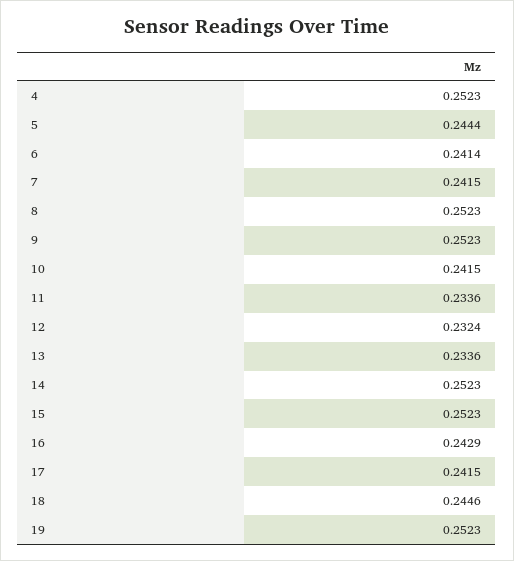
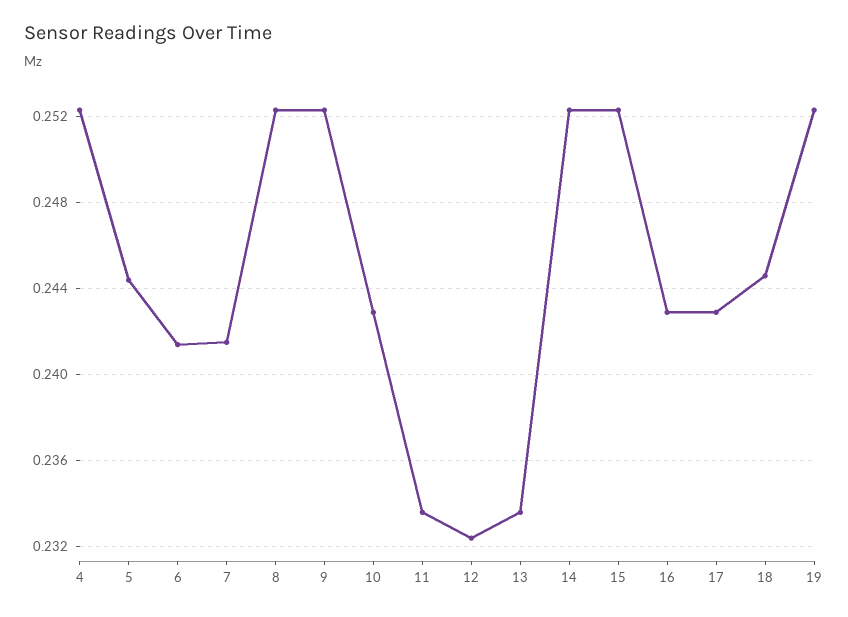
  {
    "4": 0.2523,
    "5": 0.2444,
    "6": 0.2414,
    "7": 0.2415,
    "8": 0.2523,
    "9": 0.2523,
-   "10": 0.2415,
+   "10": 0.243,
    "11": 0.2336,
    "12": 0.2324,
    "13": 0.2336,
    "14": 0.2523,
    "15": 0.2523,
    "16": 0.2429,
-   "17": 0.2415,
+   "17": 0.243,
    "18": 0.2446,
    "19": 0.2523
  }

